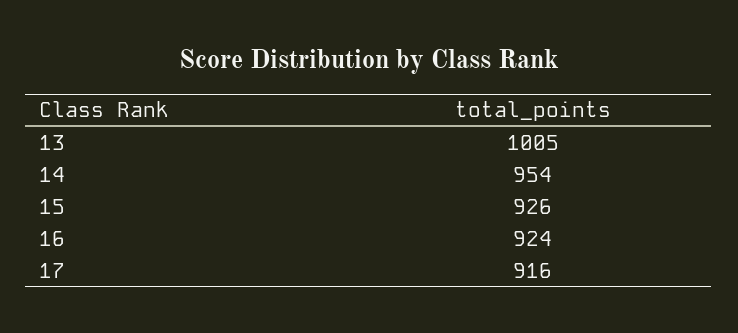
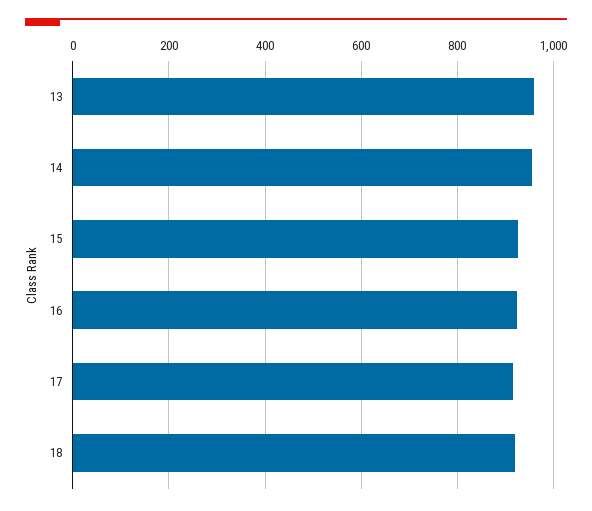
  {
-   "13": 1005,
+   "13": 960,
    "14": 954,
    "15": 926,
    "16": 924,
-   "17": 916
+   "17": 916,
+   "18": 920
  }

